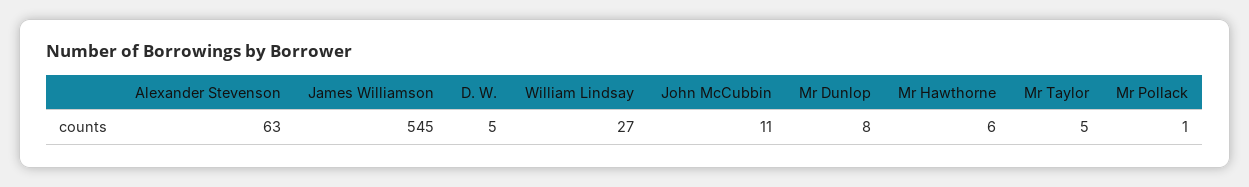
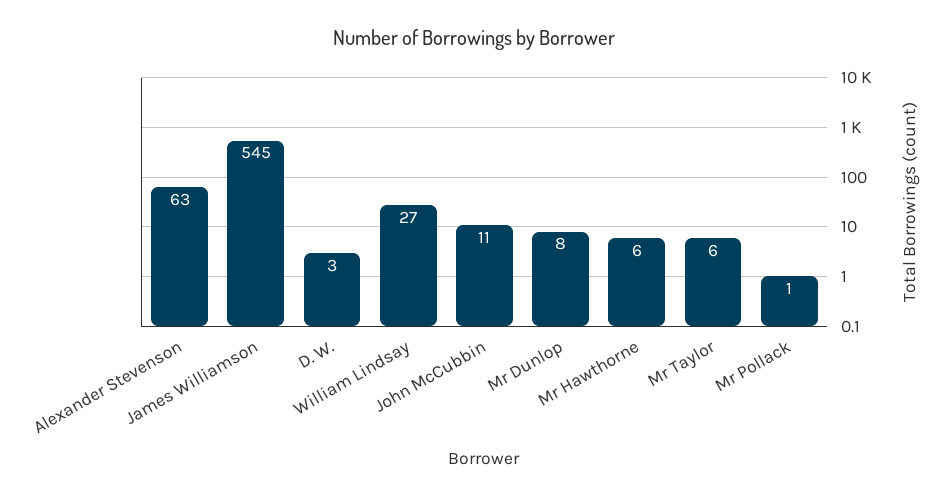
  {
    "Alexander Stevenson": 63,
    "James Williamson": 545,
-   "D. W.": 5,
+   "D. W.": 3,
    "William Lindsay": 27,
    "John McCubbin": 11,
    "Mr Dunlop": 8,
    "Mr Hawthorne": 6,
-   "Mr Taylor": 5,
+   "Mr Taylor": 6,
    "Mr Pollack": 1
  }

